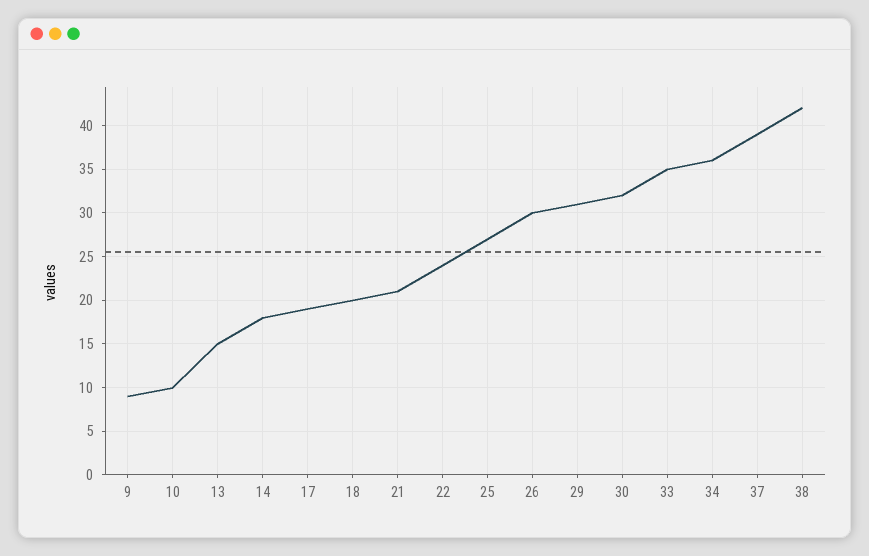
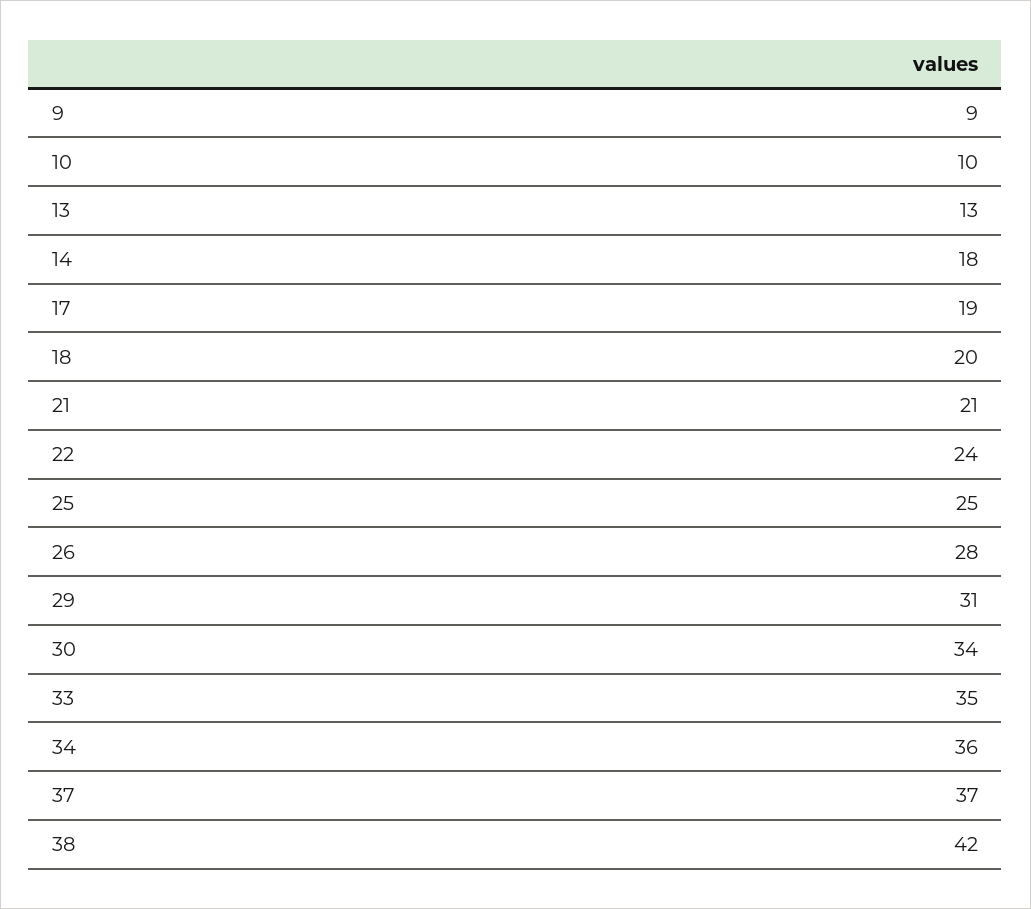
  {
    "9": 9,
    "10": 10,
-   "13": 15,
+   "13": 13,
    "14": 18,
    "17": 19,
    "18": 20,
    "21": 21,
    "22": 24,
-   "25": 27,
+   "25": 25,
-   "26": 30,
+   "26": 28,
    "29": 31,
-   "30": 32,
+   "30": 34,
    "33": 35,
    "34": 36,
-   "37": 39,
+   "37": 37,
    "38": 42
  }

